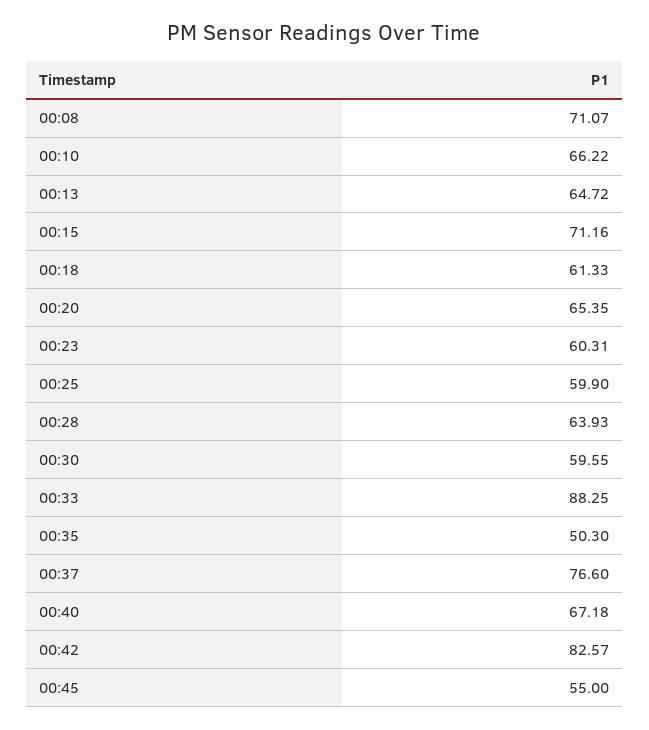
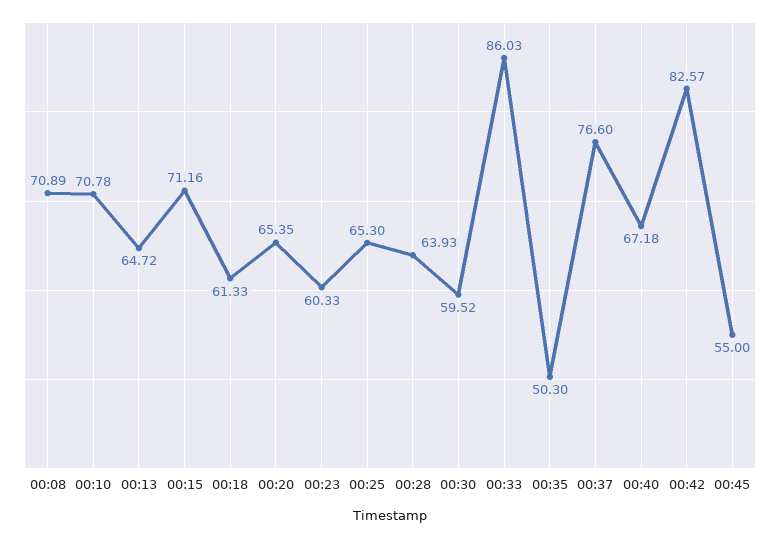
  {
-   "00:08": 71.07,
+   "00:08": 70.89,
-   "00:10": 66.22,
+   "00:10": 70.78,
    "00:13": 64.72,
    "00:15": 71.16,
    "00:18": 61.33,
    "00:20": 65.35,
-   "00:23": 60.31,
+   "00:23": 60.33,
-   "00:25": 59.9,
+   "00:25": 65.3,
    "00:28": 63.93,
-   "00:30": 59.55,
+   "00:30": 59.52,
-   "00:33": 88.25,
+   "00:33": 86.03,
    "00:35": 50.3,
    "00:37": 76.6,
    "00:40": 67.18,
    "00:42": 82.57,
    "00:45": 55
  }

